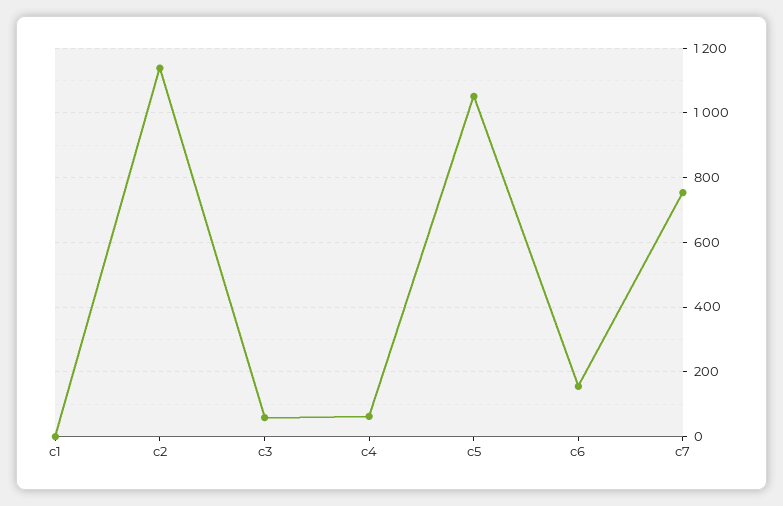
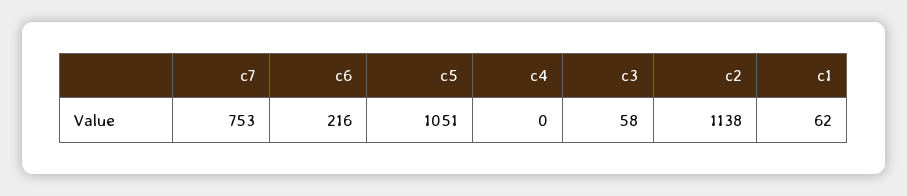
  {
-   "c1": 0,
+   "c1": 62,
    "c2": 1138,
    "c3": 58,
-   "c4": 60,
+   "c4": 0,
    "c5": 1051,
-   "c6": 160,
+   "c6": 216,
    "c7": 753
  }

